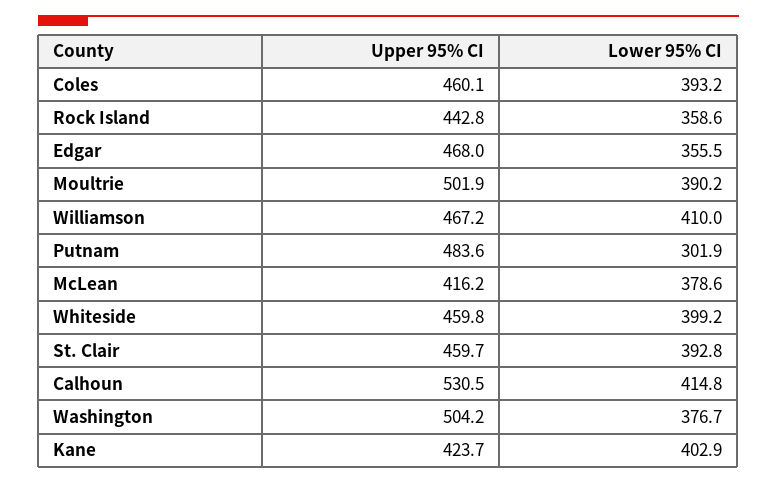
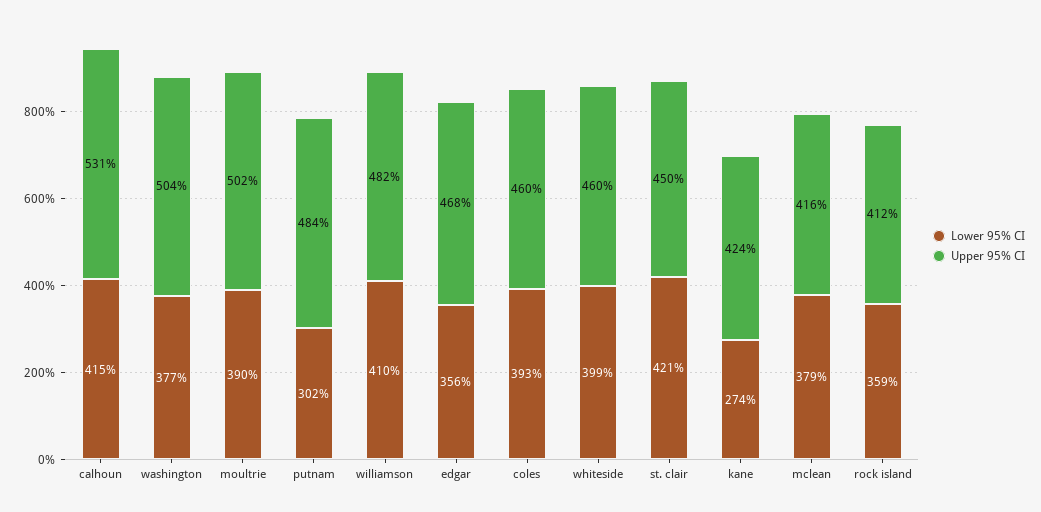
  {
    "Upper 95% CI": {
      "Coles": 460.1,
-     "Rock Island": 442.8,
+     "Rock Island": 412,
      "Edgar": 468,
      "Moultrie": 501.9,
-     "Williamson": 467.2,
+     "Williamson": 482,
      "Putnam": 483.6,
      "McLean": 416.2,
      "Whiteside": 459.8,
-     "St. Clair": 459.7,
+     "St. Clair": 450,
      "Calhoun": 530.5,
      "Washington": 504.2,
      "Kane": 423.7
    },
    "Lower 95% CI": {
      "Coles": 393.2,
      "Rock Island": 358.6,
      "Edgar": 355.5,
      "Moultrie": 390.2,
      "Williamson": 410,
      "Putnam": 301.9,
      "McLean": 378.6,
      "Whiteside": 399.2,
-     "St. Clair": 392.8,
+     "St. Clair": 421,
      "Calhoun": 414.8,
      "Washington": 376.7,
-     "Kane": 402.9
+     "Kane": 274
    }
  }

